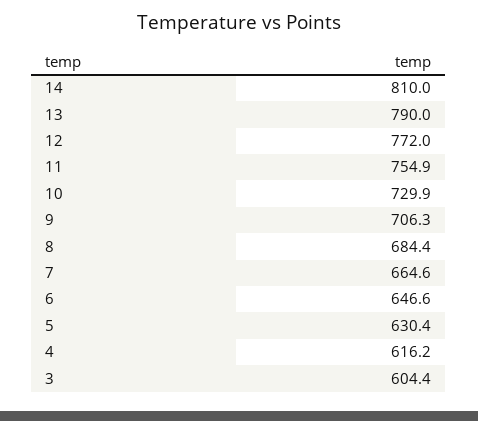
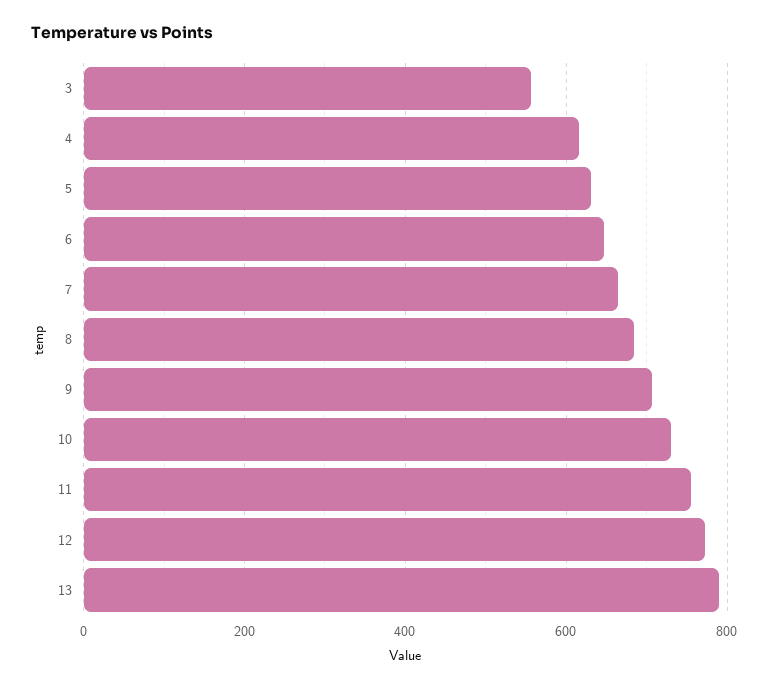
  {
-   "14": 810,
    "13": 790,
    "12": 772,
    "11": 754.9,
    "10": 729.9,
    "9": 706.3,
    "8": 684.4,
    "7": 664.6,
    "6": 646.6,
    "5": 630.4,
    "4": 616.2,
-   "3": 604.4
+   "3": 560
  }

